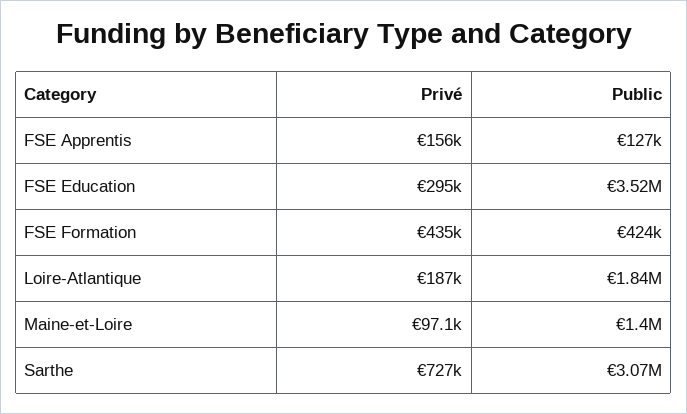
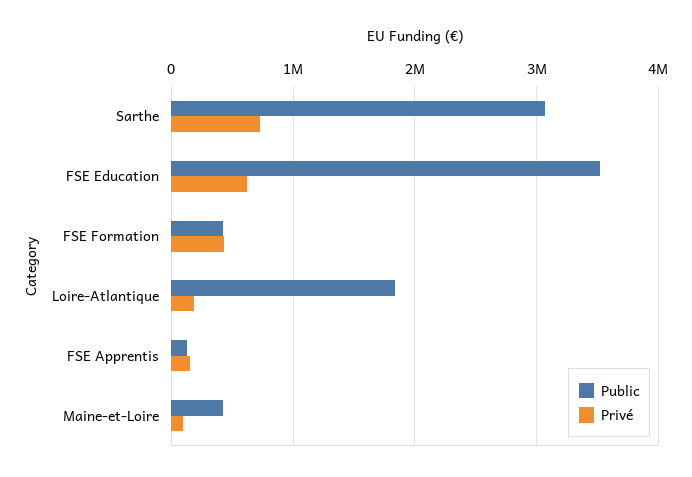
  {
    "Privé": {
      "FSE Apprentis": 156000,
-     "FSE Education": 295000,
+     "FSE Education": 600000,
      "FSE Formation": 435000,
      "Loire-Atlantique": 187000,
      "Maine-et-Loire": 97100,
      "Sarthe": 727000
    },
    "Public": {
      "FSE Apprentis": 127000,
      "FSE Education": 3520000,
      "FSE Formation": 424000,
      "Loire-Atlantique": 1840000,
-     "Maine-et-Loire": 1400000,
+     "Maine-et-Loire": 400000,
      "Sarthe": 3070000
    }
  }

